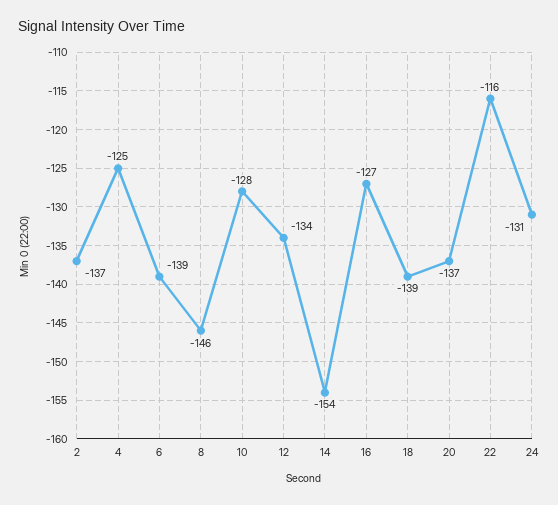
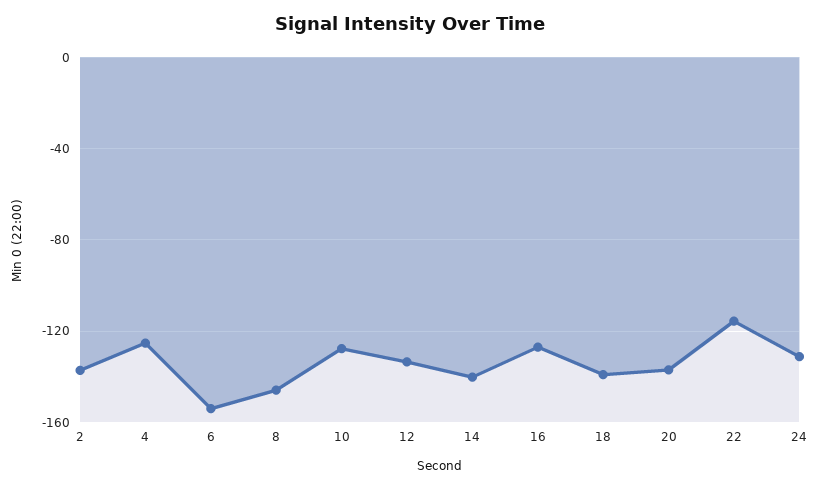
  {
    "2": -137,
    "4": -125,
-   "6": -139,
+   "6": -155,
    "8": -146,
    "10": -128,
    "12": -134,
-   "14": -154,
+   "14": -140,
    "16": -127,
    "18": -139,
    "20": -137,
    "22": -116,
    "24": -131
  }

